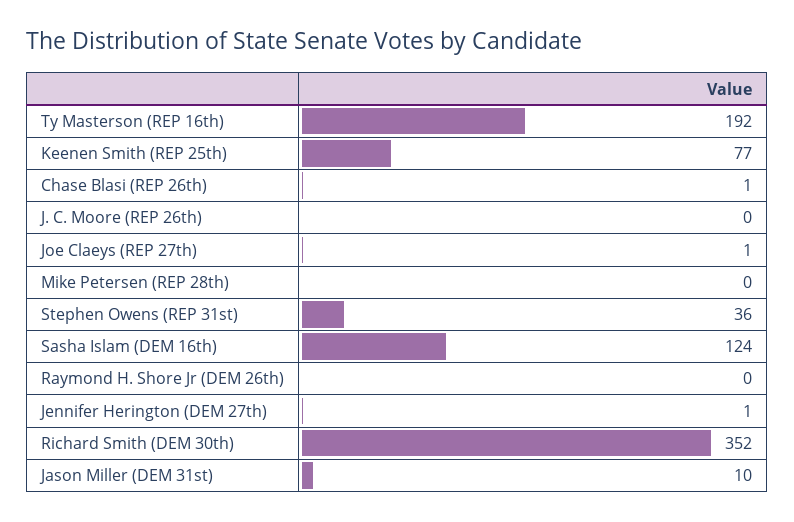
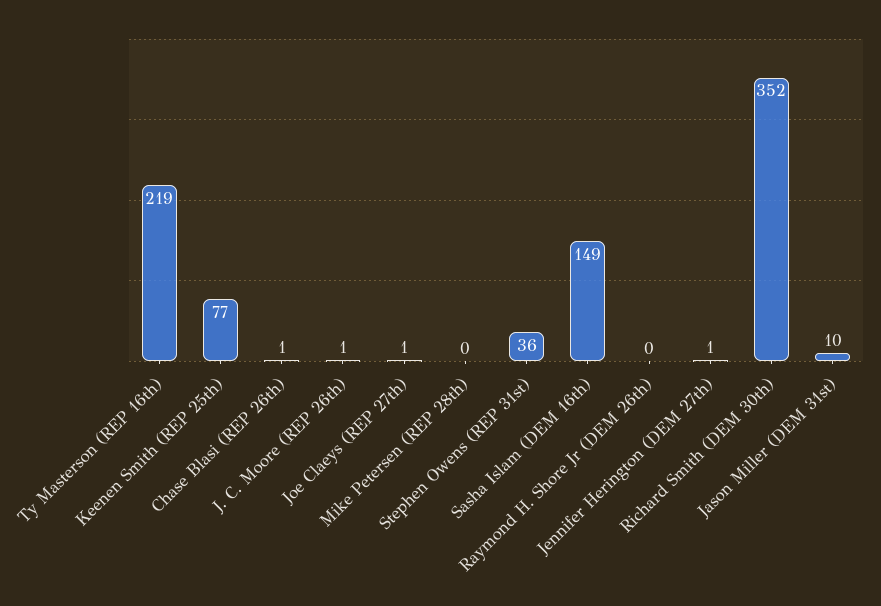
  {
-   "Ty Masterson (REP 16th)": 192,
+   "Ty Masterson (REP 16th)": 219,
    "Keenen Smith (REP 25th)": 77,
    "Chase Blasi (REP 26th)": 1,
-   "J. C. Moore (REP 26th)": 0,
+   "J. C. Moore (REP 26th)": 1,
    "Joe Claeys (REP 27th)": 1,
    "Mike Petersen (REP 28th)": 0,
    "Stephen Owens (REP 31st)": 36,
-   "Sasha Islam (DEM 16th)": 124,
+   "Sasha Islam (DEM 16th)": 149,
    "Raymond H. Shore Jr (DEM 26th)": 0,
    "Jennifer Herington (DEM 27th)": 1,
    "Richard Smith (DEM 30th)": 352,
    "Jason Miller (DEM 31st)": 10
  }

